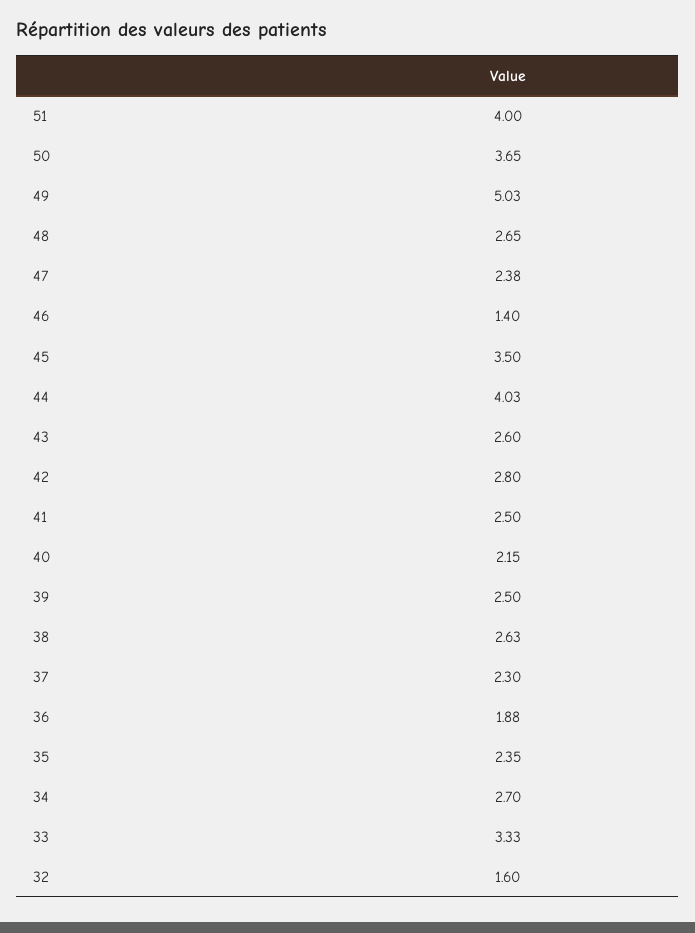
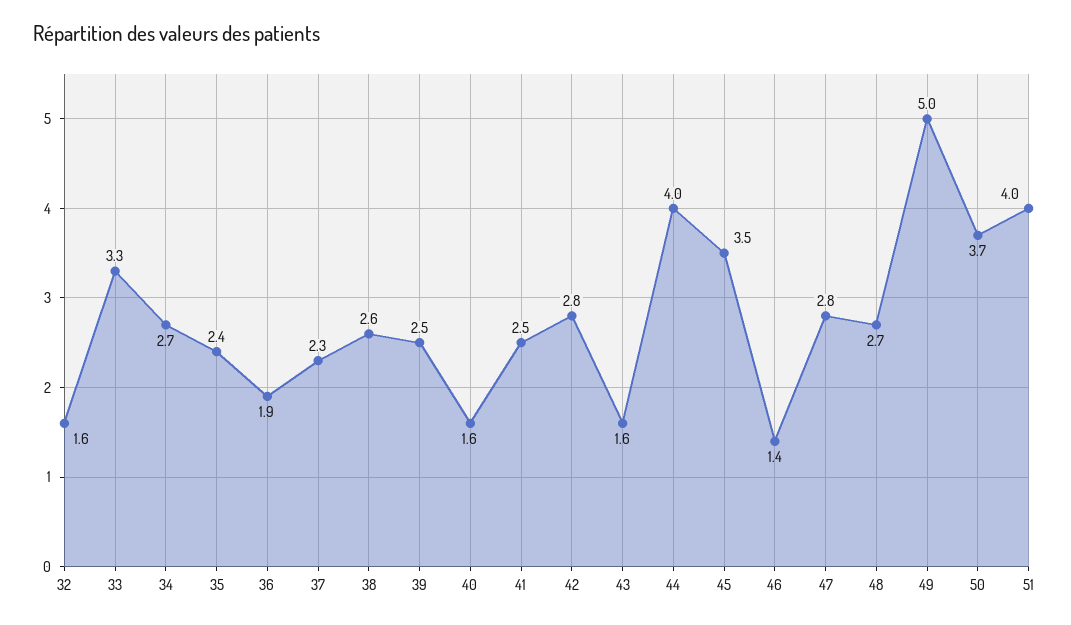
  {
    "51": 4,
    "50": 3.65,
    "49": 5.03,
    "48": 2.65,
-   "47": 2.38,
+   "47": 2.8,
    "46": 1.4,
    "45": 3.5,
    "44": 4.03,
-   "43": 2.6,
+   "43": 1.6,
    "42": 2.8,
    "41": 2.5,
-   "40": 2.15,
+   "40": 1.6,
    "39": 2.5,
    "38": 2.63,
    "37": 2.3,
    "36": 1.88,
    "35": 2.35,
    "34": 2.7,
    "33": 3.33,
    "32": 1.6
  }

